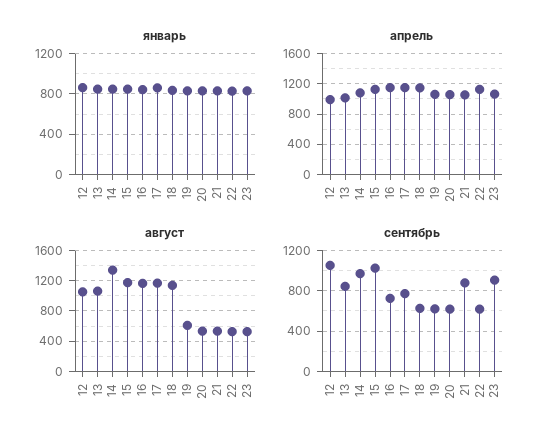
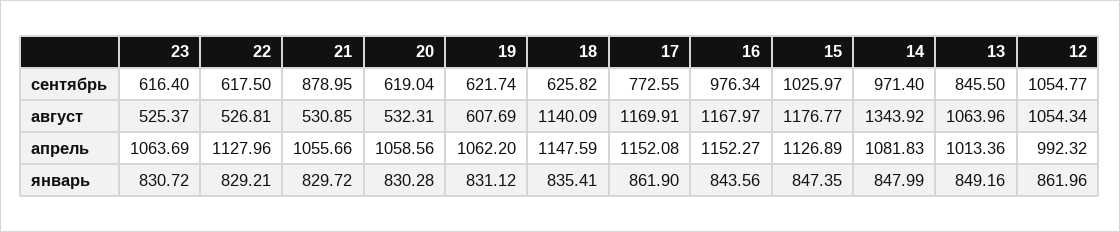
  {
    "январь": {
      "12": 861.96,
      "13": 849.16,
      "14": 847.99,
      "15": 847.35,
      "16": 843.56,
      "17": 861.9,
      "18": 835.41,
      "19": 831.12,
      "20": 830.28,
      "21": 829.72,
      "22": 829.21,
      "23": 830.72
    },
    "апрель": {
      "12": 992.32,
      "13": 1013.36,
      "14": 1081.83,
      "15": 1126.89,
      "16": 1152.27,
      "17": 1152.08,
      "18": 1147.59,
      "19": 1062.2,
      "20": 1058.56,
      "21": 1055.66,
      "22": 1127.96,
      "23": 1063.69
    },
    "август": {
      "12": 1054.34,
      "13": 1063.96,
      "14": 1343.92,
      "15": 1176.77,
      "16": 1167.97,
      "17": 1169.91,
      "18": 1140.09,
      "19": 607.69,
      "20": 532.31,
      "21": 530.85,
      "22": 526.81,
      "23": 525.37
    },
    "сентябрь": {
      "12": 1054.77,
      "13": 845.5,
      "14": 971.4,
      "15": 1025.97,
-     "16": 700,
+     "16": 976.34,
      "17": 772.55,
      "18": 625.82,
      "19": 621.74,
      "20": 619.04,
      "21": 878.95,
      "22": 617.5,
-     "23": 900
+     "23": 616.4
    }
  }

